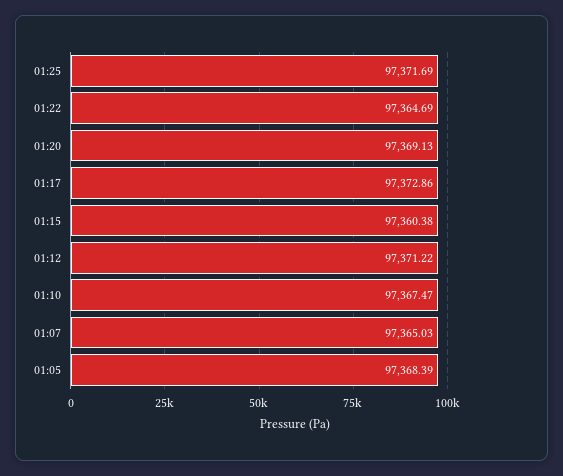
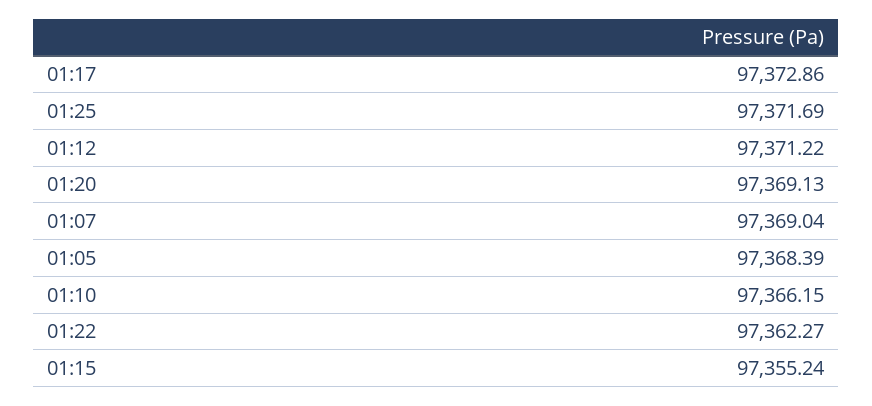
  {
    "01:25": 97371.69,
-   "01:22": 97364.69,
+   "01:22": 97362.27,
    "01:20": 97369.13,
    "01:17": 97372.86,
-   "01:15": 97360.38,
+   "01:15": 97355.24,
    "01:12": 97371.22,
-   "01:10": 97367.47,
+   "01:10": 97366.15,
-   "01:07": 97365.03,
+   "01:07": 97369.04,
    "01:05": 97368.39
  }

